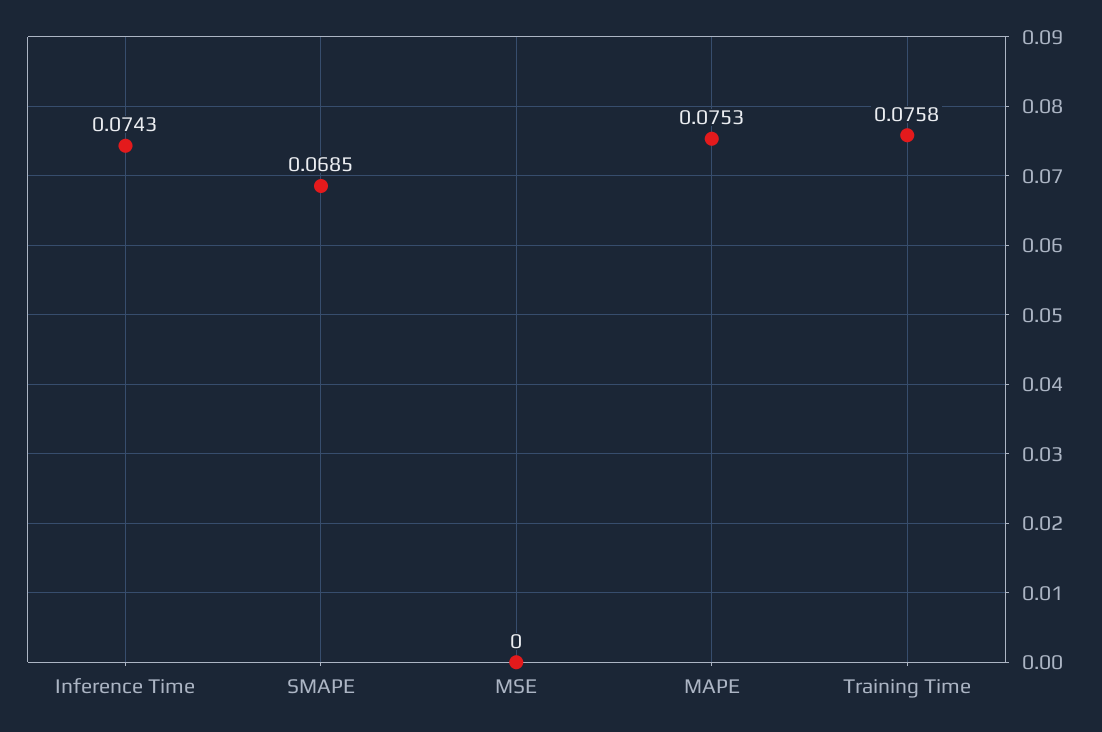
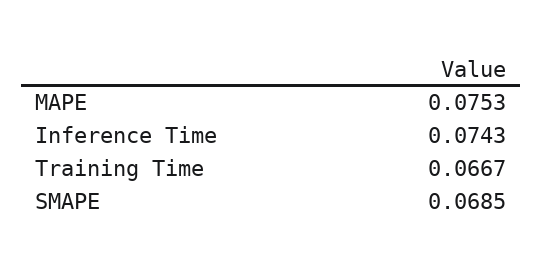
  {
    "Inference Time": 0.0743,
    "SMAPE": 0.0685,
-   "MSE": 0,
    "MAPE": 0.0753,
-   "Training Time": 0.0758
+   "Training Time": 0.0667
  }

